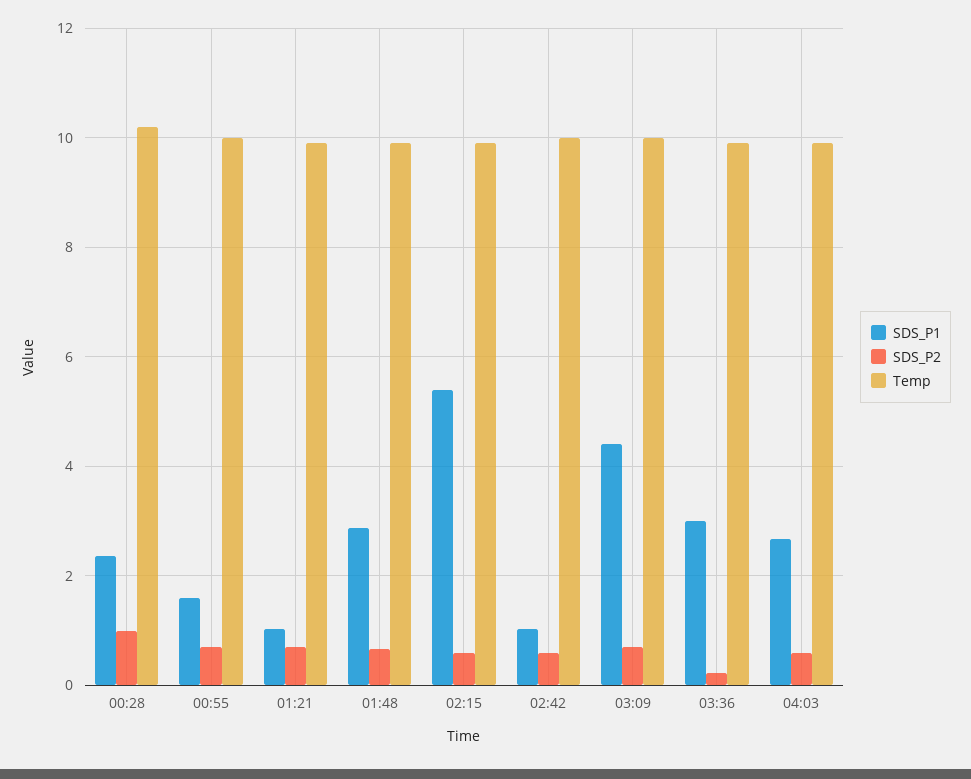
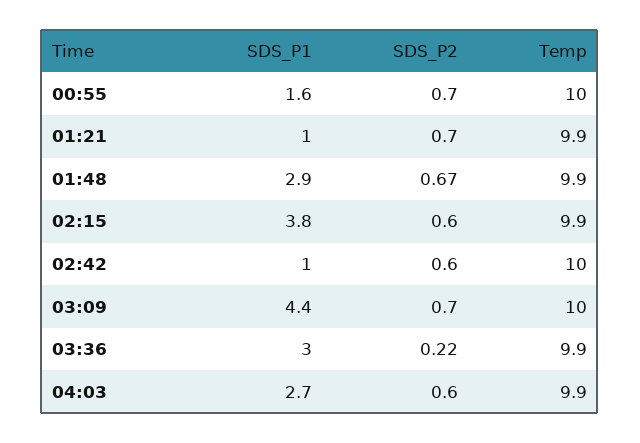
  {
    "SDS_P1": {
-     "00:28": 2.4,
      "00:55": 1.6,
      "01:21": 1,
      "01:48": 2.9,
-     "02:15": 5.4,
+     "02:15": 3.8,
      "02:42": 1,
      "03:09": 4.4,
      "03:36": 3,
      "04:03": 2.7
    },
    "SDS_P2": {
-     "00:28": 1,
      "00:55": 0.7,
      "01:21": 0.7,
      "01:48": 0.67,
      "02:15": 0.6,
      "02:42": 0.6,
      "03:09": 0.7,
      "03:36": 0.22,
      "04:03": 0.6
    },
    "Temp": {
-     "00:28": 10.2,
      "00:55": 10,
      "01:21": 9.9,
      "01:48": 9.9,
      "02:15": 9.9,
      "02:42": 10,
      "03:09": 10,
      "03:36": 9.9,
      "04:03": 9.9
    }
  }

